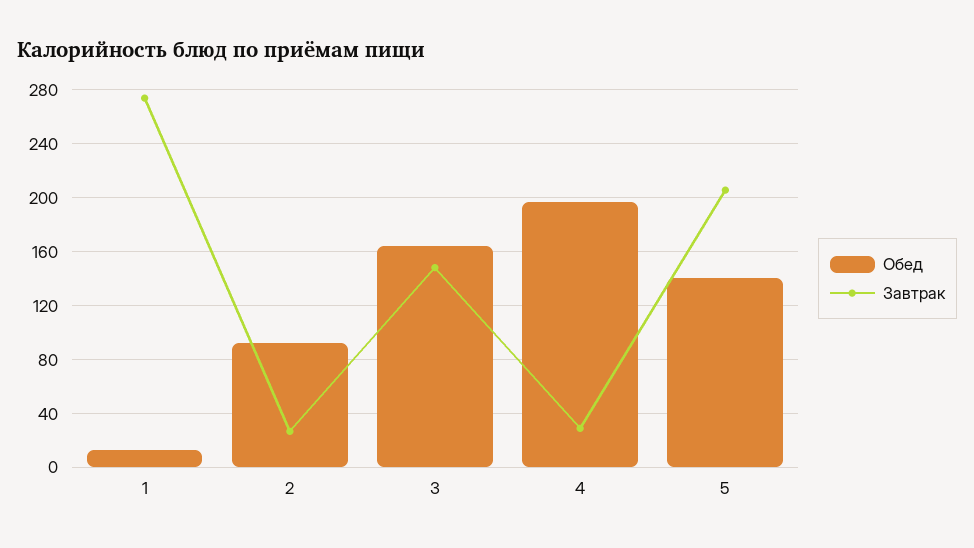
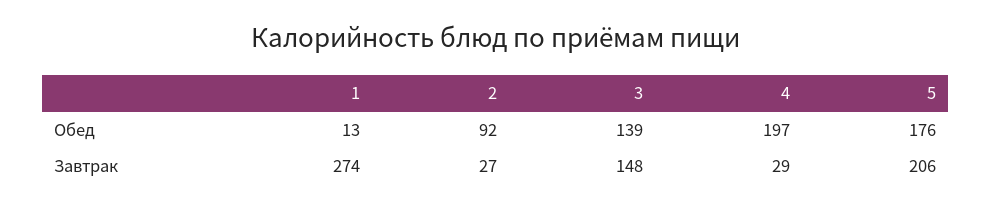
  {
    "Обед": {
      "1": 13,
      "2": 92,
-     "3": 165,
+     "3": 139,
      "4": 197,
-     "5": 140
+     "5": 176
    },
    "Завтрак": {
      "1": 274,
      "2": 27,
      "3": 148,
      "4": 29,
      "5": 206
    }
  }

